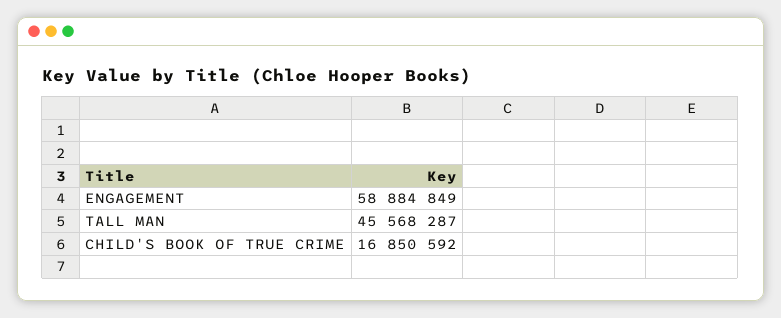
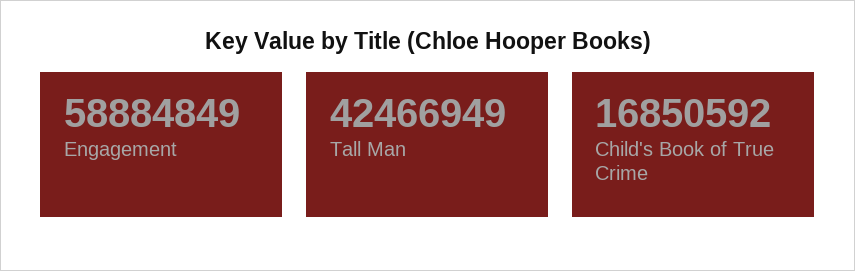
  {
    "ENGAGEMENT": 58884849,
-   "TALL MAN": 45568287,
+   "TALL MAN": 42466949,
    "CHILD'S BOOK OF TRUE CRIME": 16850592
  }

